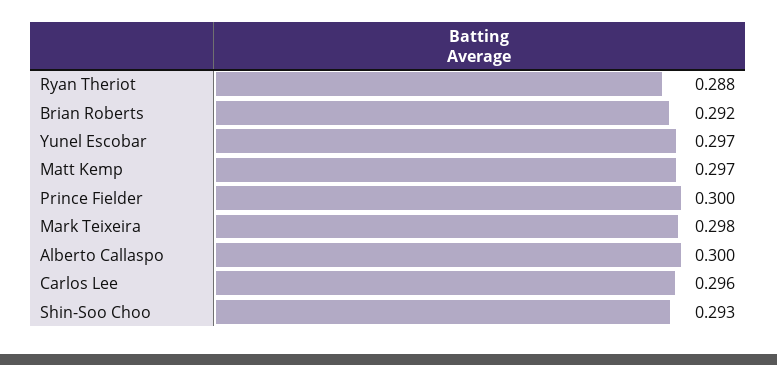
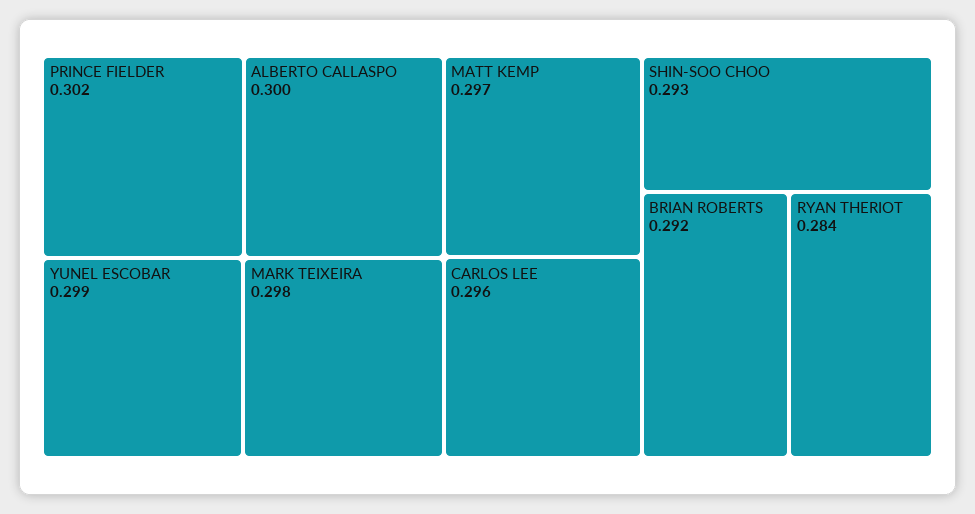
  {
-   "Ryan Theriot": 0.288,
+   "Ryan Theriot": 0.284,
    "Brian Roberts": 0.292,
-   "Yunel Escobar": 0.297,
+   "Yunel Escobar": 0.299,
    "Matt Kemp": 0.297,
-   "Prince Fielder": 0.3,
+   "Prince Fielder": 0.302,
    "Mark Teixeira": 0.298,
    "Alberto Callaspo": 0.3,
    "Carlos Lee": 0.296,
    "Shin-Soo Choo": 0.293
  }

